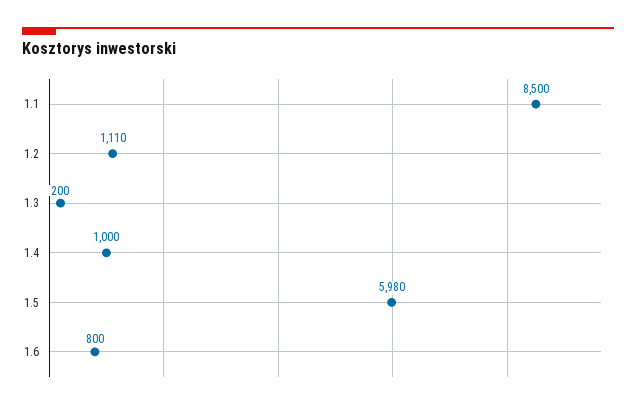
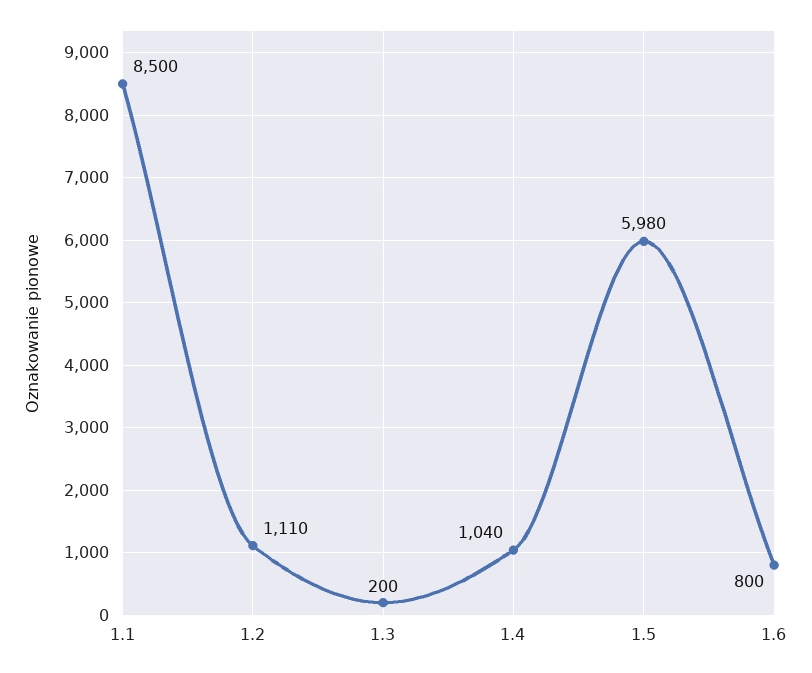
  {
    "1.1": 8500,
    "1.2": 1110,
    "1.3": 200,
-   "1.4": 1000,
+   "1.4": 1040,
    "1.5": 5980,
    "1.6": 800
  }

